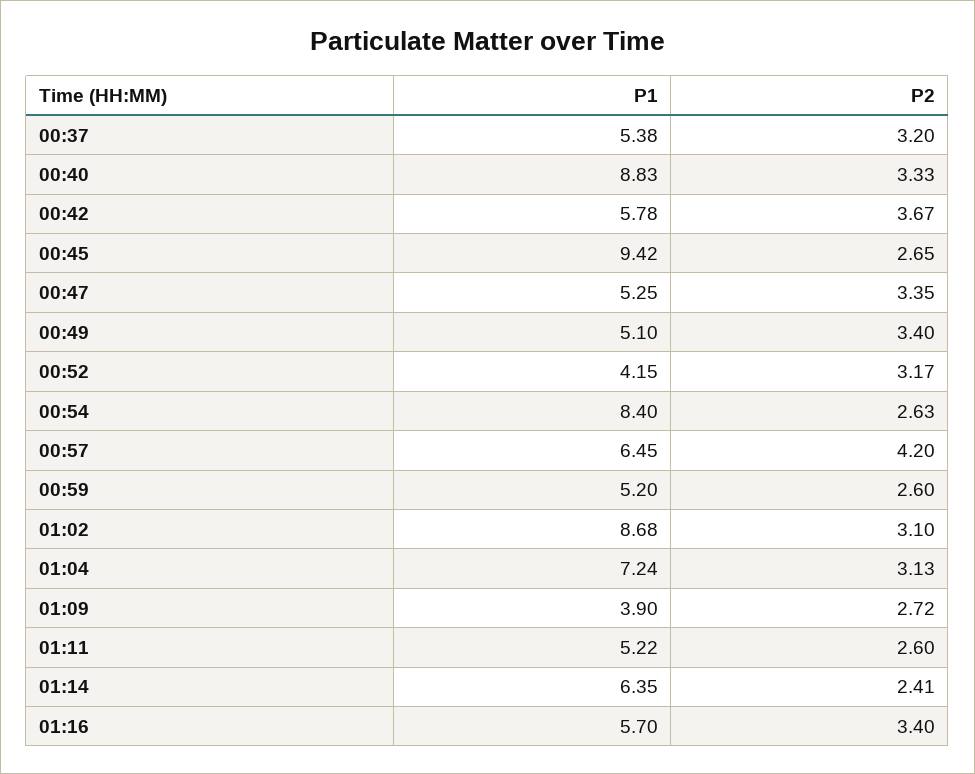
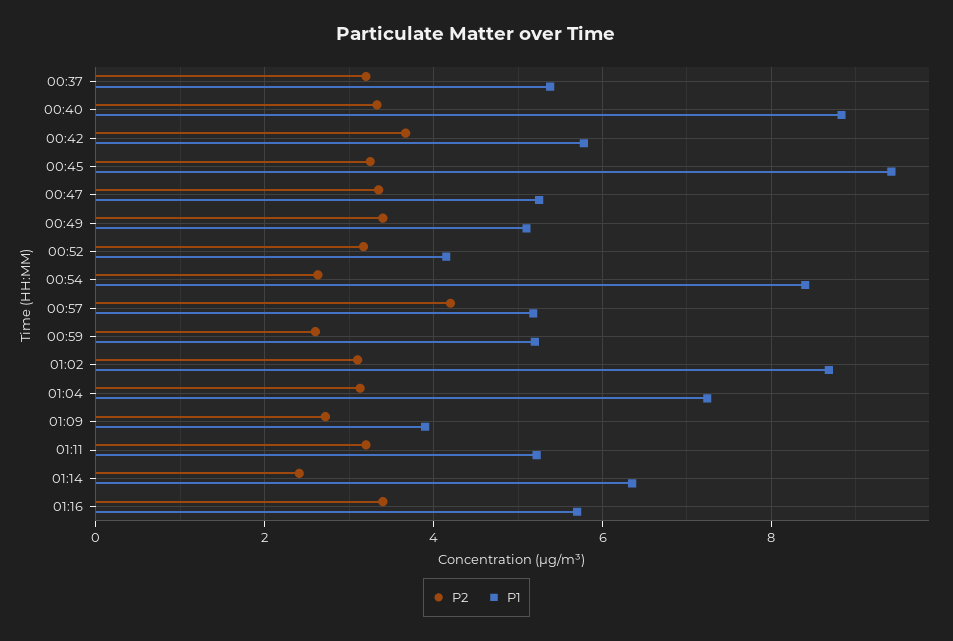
  {
    "P1": {
      "00:37": 5.38,
      "00:40": 8.83,
      "00:42": 5.78,
      "00:45": 9.42,
      "00:47": 5.25,
      "00:49": 5.1,
      "00:52": 4.15,
      "00:54": 8.4,
-     "00:57": 6.45,
+     "00:57": 5.2,
      "00:59": 5.2,
      "01:02": 8.68,
      "01:04": 7.24,
      "01:09": 3.9,
      "01:11": 5.22,
      "01:14": 6.35,
      "01:16": 5.7
    },
    "P2": {
      "00:37": 3.2,
      "00:40": 3.33,
      "00:42": 3.67,
-     "00:45": 2.65,
+     "00:45": 3.2,
      "00:47": 3.35,
      "00:49": 3.4,
      "00:52": 3.17,
      "00:54": 2.63,
      "00:57": 4.2,
      "00:59": 2.6,
      "01:02": 3.1,
      "01:04": 3.13,
      "01:09": 2.72,
-     "01:11": 2.6,
+     "01:11": 3.2,
      "01:14": 2.41,
      "01:16": 3.4
    }
  }

